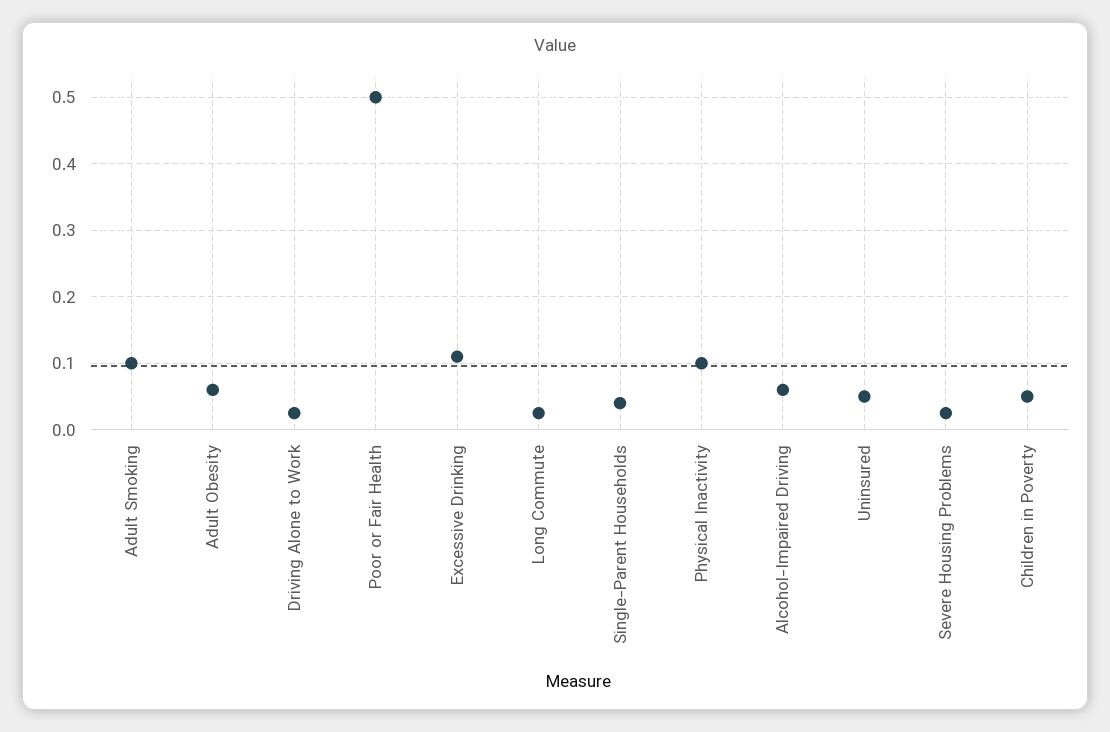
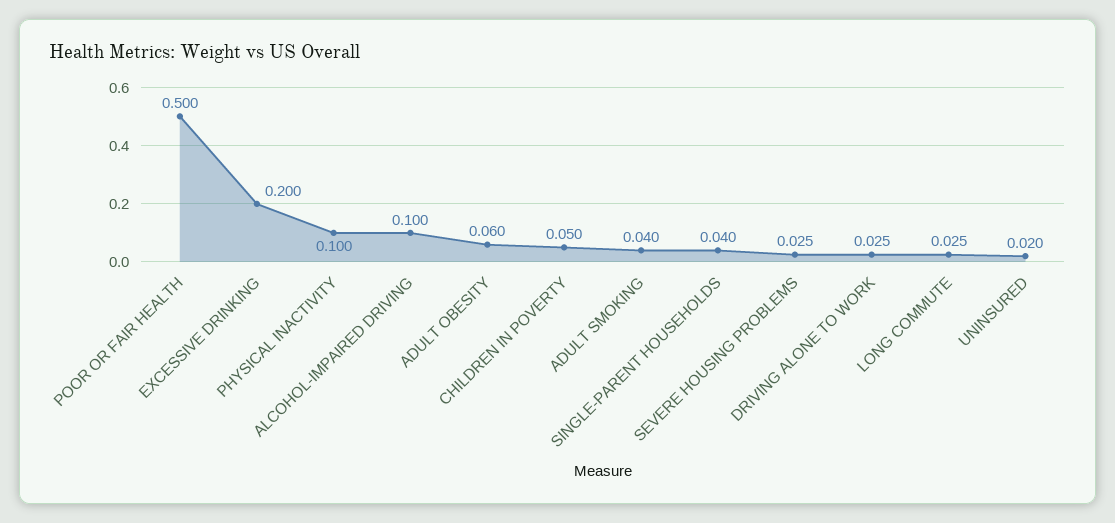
  {
-   "Adult Smoking": 0.1,
+   "Adult Smoking": 0.04,
    "Adult Obesity": 0.06,
    "Driving Alone to Work": 0.025,
    "Poor or Fair Health": 0.5,
-   "Excessive Drinking": 0.11,
+   "Excessive Drinking": 0.2,
    "Long Commute": 0.025,
    "Single-Parent Households": 0.04,
    "Physical Inactivity": 0.1,
-   "Alcohol-Impaired Driving": 0.06,
+   "Alcohol-Impaired Driving": 0.1,
-   "Uninsured": 0.05,
+   "Uninsured": 0.02,
    "Severe Housing Problems": 0.025,
    "Children in Poverty": 0.05
  }

